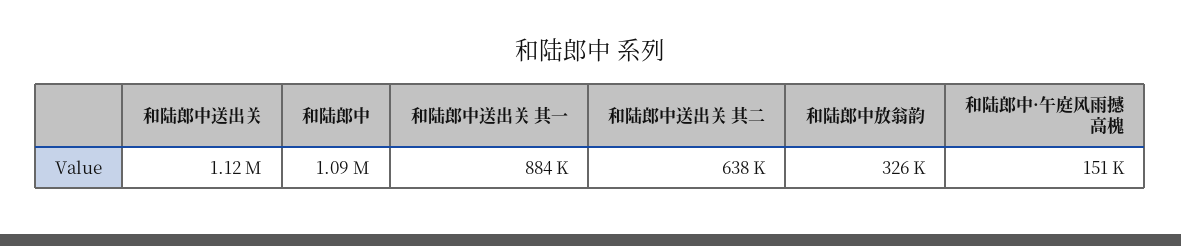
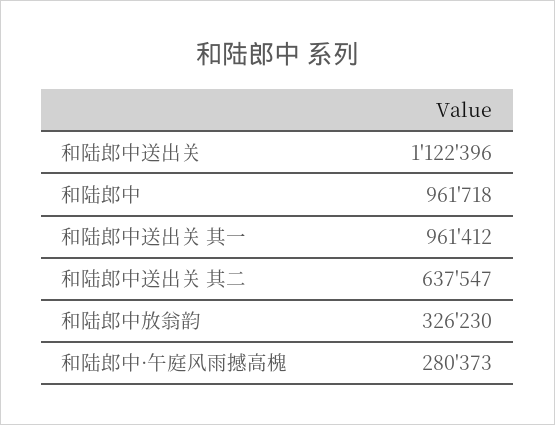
  {
    "和陆郎中送出关": 1122396,
-   "和陆郎中": 1090000,
+   "和陆郎中": 961718,
-   "和陆郎中送出关 其一": 884000,
+   "和陆郎中送出关 其一": 961412,
    "和陆郎中送出关 其二": 637547,
    "和陆郎中放翁韵": 326230,
-   "和陆郎中·午庭风雨撼高槐": 151000
+   "和陆郎中·午庭风雨撼高槐": 280373
  }

